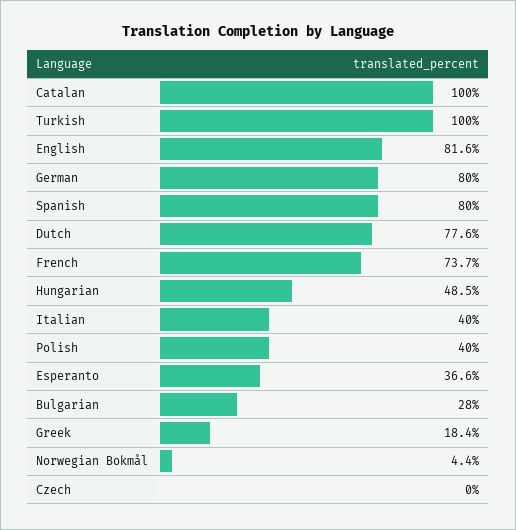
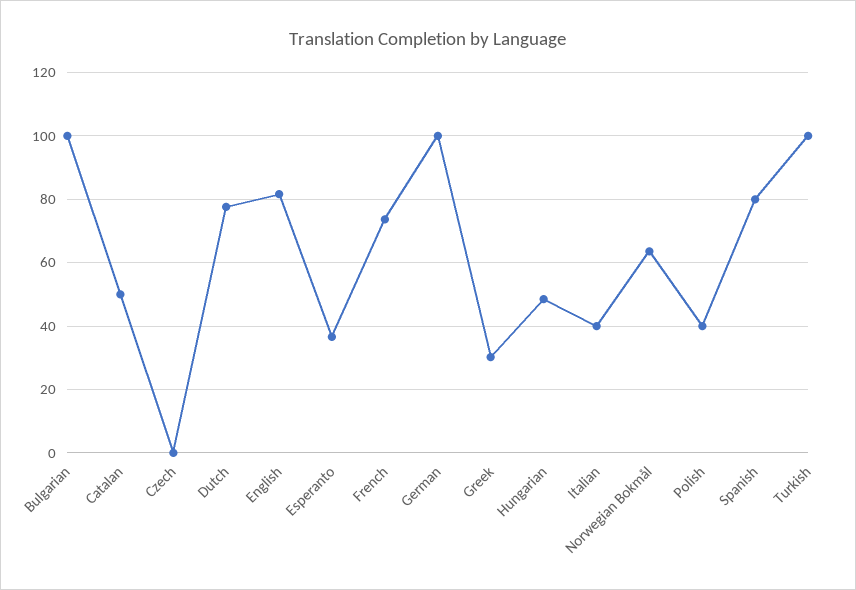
  {
-   "Catalan": 100,
+   "Catalan": 50,
    "Turkish": 100,
    "English": 81.6,
-   "German": 80,
+   "German": 100,
    "Spanish": 80,
    "Dutch": 77.6,
    "French": 73.7,
    "Hungarian": 48.5,
    "Italian": 40,
    "Polish": 40,
    "Esperanto": 36.6,
-   "Bulgarian": 28,
+   "Bulgarian": 100,
-   "Greek": 18.4,
+   "Greek": 30,
-   "Norwegian Bokmål": 4.4,
+   "Norwegian Bokmål": 64,
    "Czech": 0
  }

